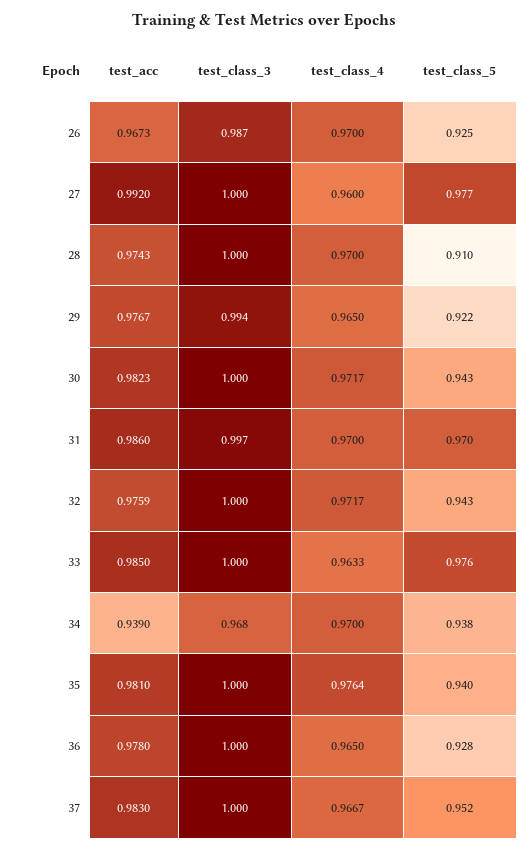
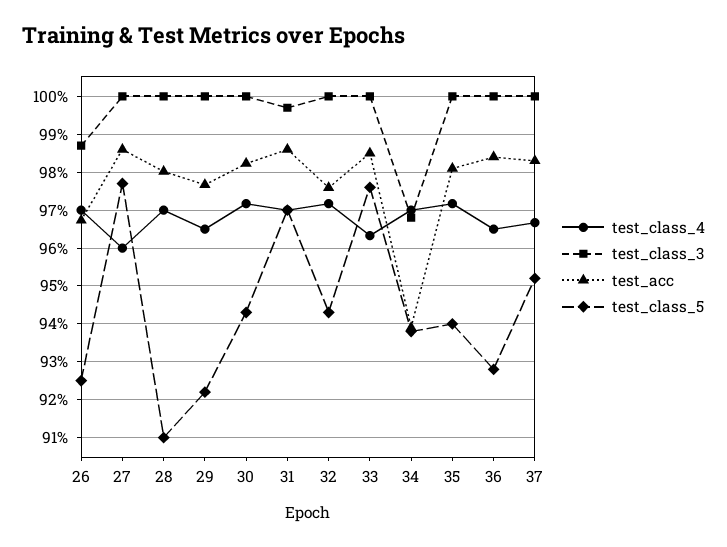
  {
    "test_acc": {
      "26": 0.9673,
-     "27": 0.992,
+     "27": 0.986,
-     "28": 0.9743,
+     "28": 0.98,
      "29": 0.9767,
      "30": 0.9823,
      "31": 0.986,
      "32": 0.9759,
      "33": 0.985,
      "34": 0.939,
      "35": 0.981,
-     "36": 0.978,
+     "36": 0.984,
      "37": 0.983
    },
    "test_class_3": {
      "26": 0.987,
      "27": 1,
      "28": 1,
-     "29": 0.994,
+     "29": 1,
      "30": 1,
      "31": 0.997,
      "32": 1,
      "33": 1,
      "34": 0.968,
      "35": 1,
      "36": 1,
      "37": 1
    },
    "test_class_4": {
      "26": 0.97,
      "27": 0.96,
      "28": 0.97,
      "29": 0.965,
      "30": 0.9717,
      "31": 0.97,
      "32": 0.9717,
      "33": 0.9633,
      "34": 0.97,
-     "35": 0.9764,
+     "35": 0.972,
      "36": 0.965,
      "37": 0.9667
    },
    "test_class_5": {
      "26": 0.925,
      "27": 0.977,
      "28": 0.91,
      "29": 0.922,
      "30": 0.943,
      "31": 0.97,
      "32": 0.943,
      "33": 0.976,
      "34": 0.938,
      "35": 0.94,
      "36": 0.928,
      "37": 0.952
    }
  }

